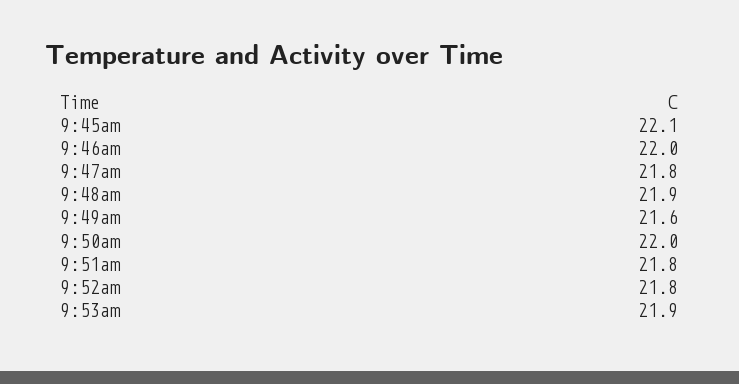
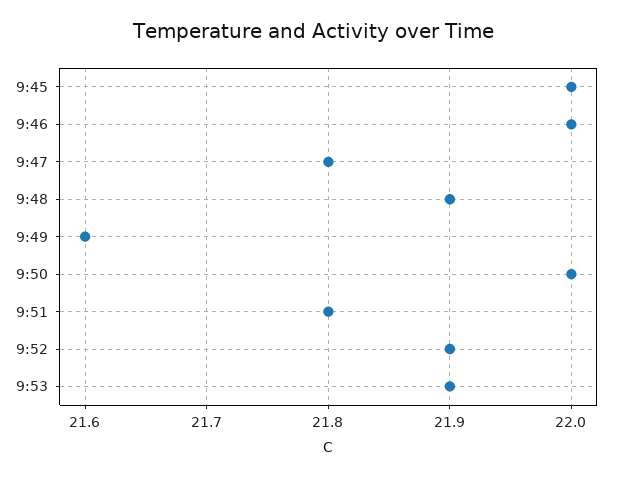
  {
-   "9:45am": 22.1,
+   "9:45am": 22,
    "9:46am": 22,
    "9:47am": 21.8,
    "9:48am": 21.9,
    "9:49am": 21.6,
    "9:50am": 22,
    "9:51am": 21.8,
-   "9:52am": 21.8,
+   "9:52am": 21.9,
    "9:53am": 21.9
  }

